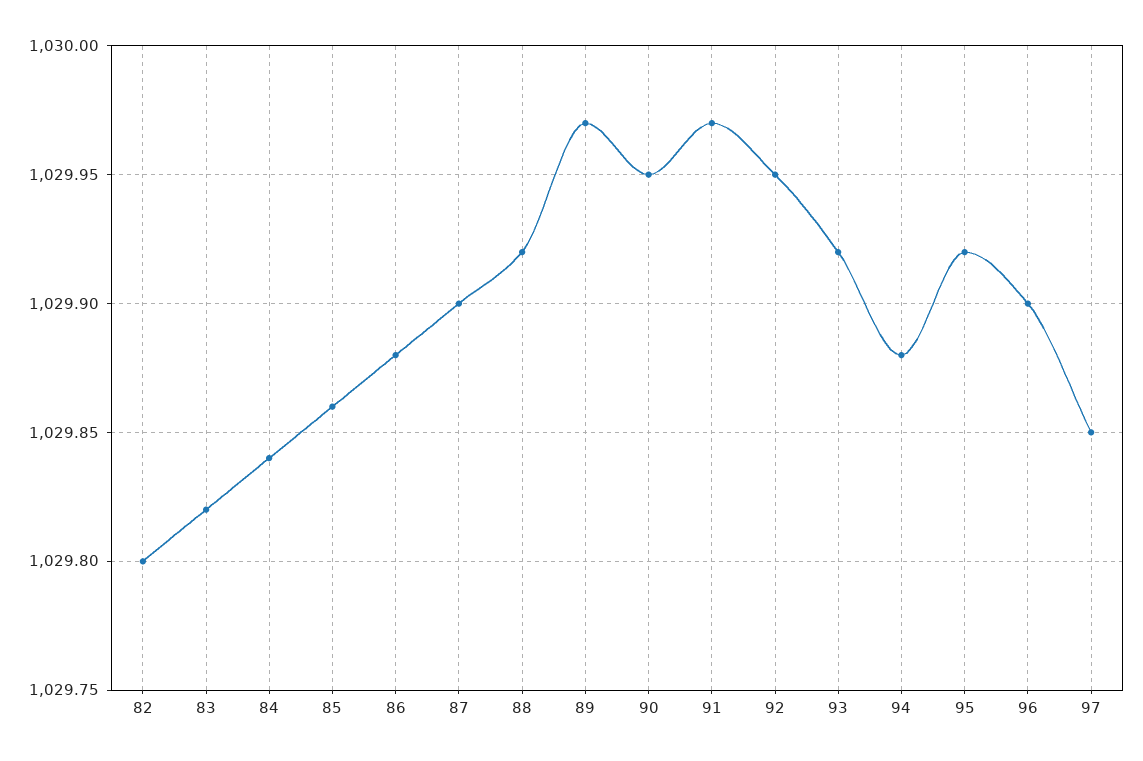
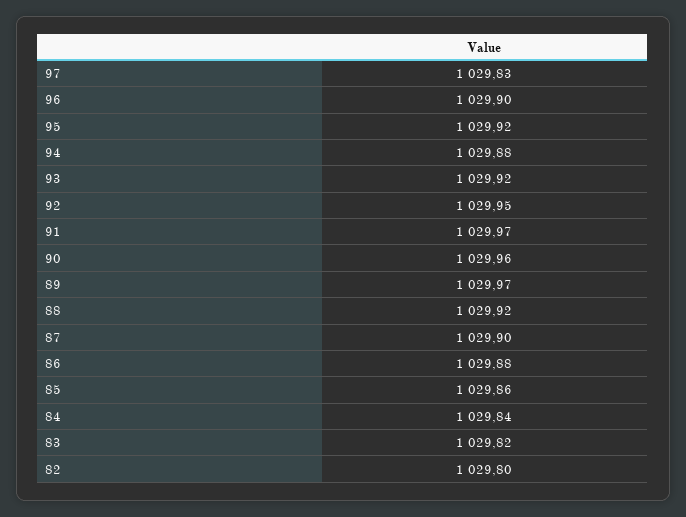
  {
    "82": 1029.8,
    "83": 1029.82,
    "84": 1029.84,
    "85": 1029.86,
    "86": 1029.88,
    "87": 1029.9,
    "88": 1029.92,
    "89": 1029.97,
-   "90": 1029.95,
+   "90": 1029.96,
    "91": 1029.97,
    "92": 1029.95,
    "93": 1029.92,
    "94": 1029.88,
    "95": 1029.92,
    "96": 1029.9,
-   "97": 1029.85
+   "97": 1029.83
  }

